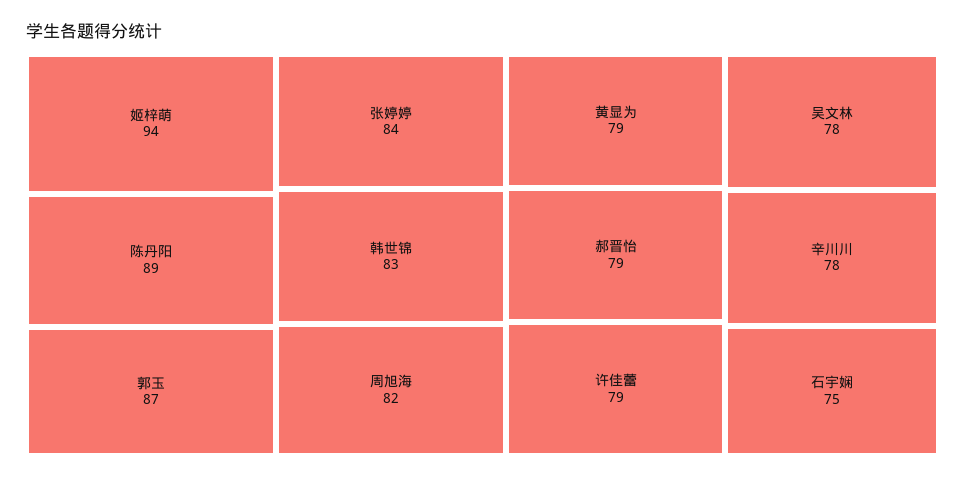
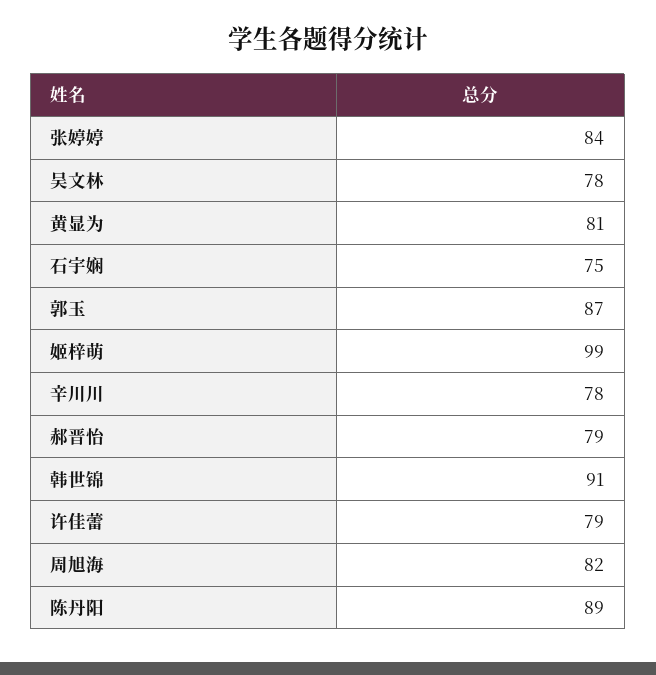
  {
-   "姬梓萌": 94,
+   "姬梓萌": 99,
    "陈丹阳": 89,
    "郭玉": 87,
    "张婷婷": 84,
-   "韩世锦": 83,
+   "韩世锦": 91,
    "周旭海": 82,
-   "黄显为": 79,
+   "黄显为": 81,
    "郝晋怡": 79,
    "许佳蕾": 79,
    "吴文林": 78,
    "辛川川": 78,
    "石宇娴": 75
  }

